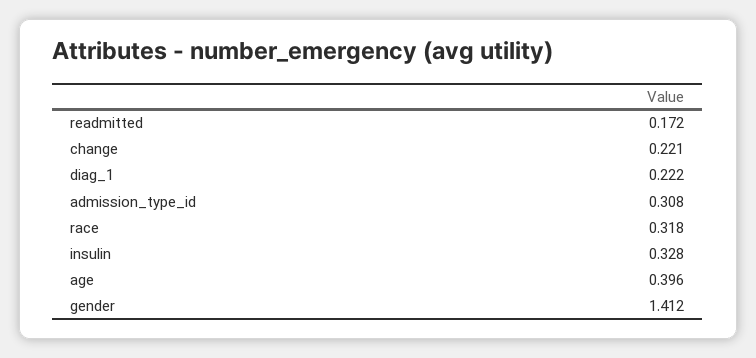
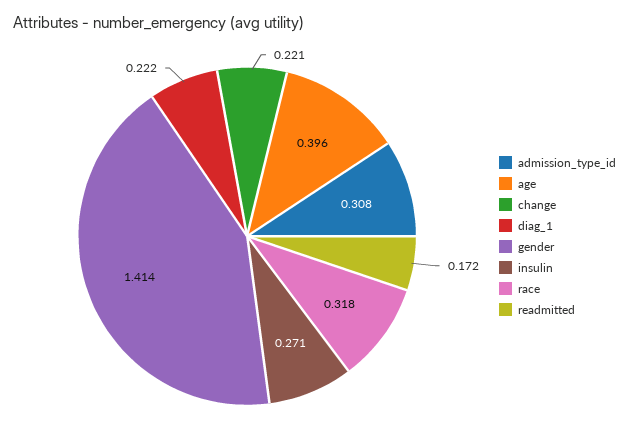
  {
    "readmitted": 0.172,
    "change": 0.221,
    "diag_1": 0.222,
    "admission_type_id": 0.308,
    "race": 0.318,
-   "insulin": 0.328,
+   "insulin": 0.271,
    "age": 0.396,
-   "gender": 1.412
+   "gender": 1.414
  }

